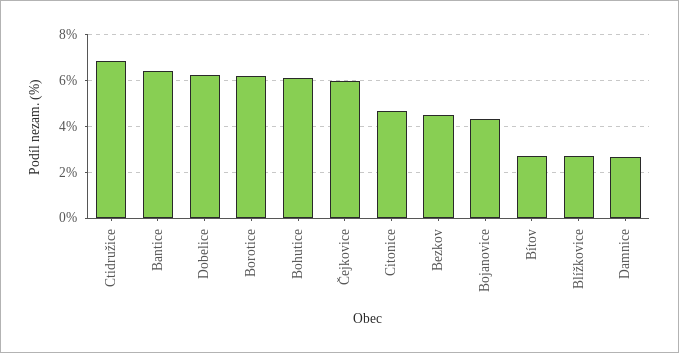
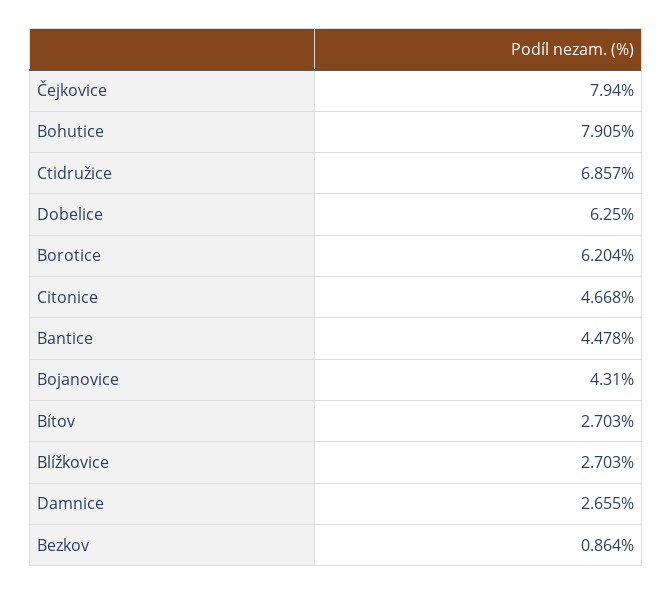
  {
    "Ctidružice": 6.857,
-   "Bantice": 6.5,
+   "Bantice": 4.478,
    "Dobelice": 6.25,
    "Borotice": 6.204,
-   "Bohutice": 6,
+   "Bohutice": 7.905,
-   "Čejkovice": 6,
+   "Čejkovice": 7.94,
    "Citonice": 4.668,
-   "Bezkov": 4.5,
+   "Bezkov": 0.864,
    "Bojanovice": 4.31,
    "Bítov": 2.703,
    "Blížkovice": 2.703,
    "Damnice": 2.655
  }

